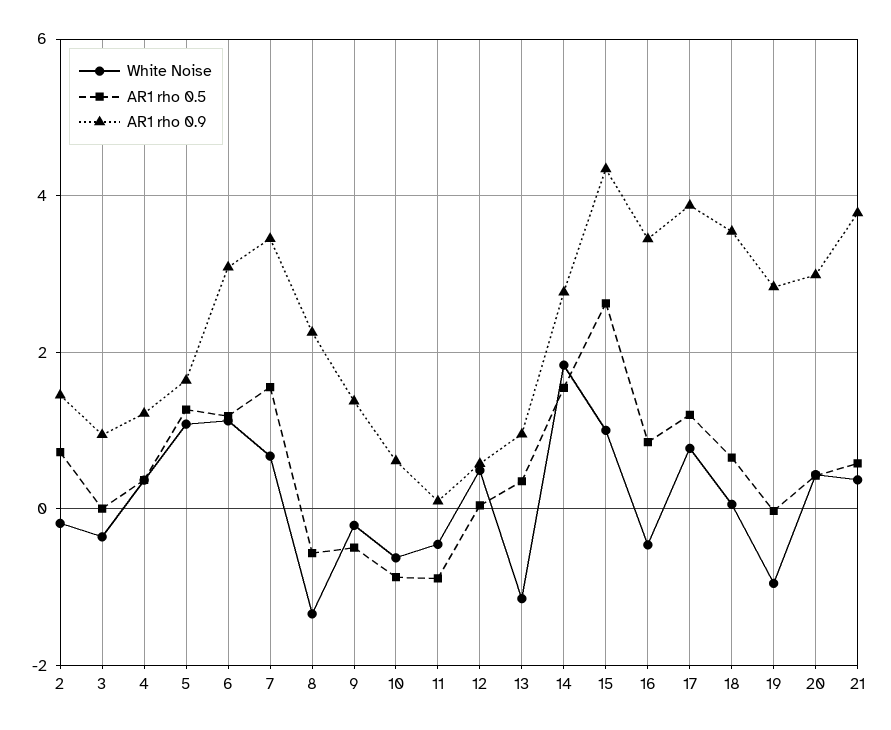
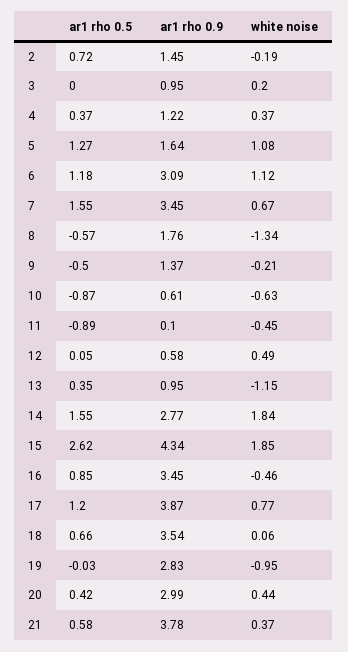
  {
    "White Noise": {
      "2": -0.19,
-     "3": -0.4,
+     "3": 0.2,
      "4": 0.37,
      "5": 1.08,
      "6": 1.12,
      "7": 0.67,
      "8": -1.34,
      "9": -0.21,
      "10": -0.63,
      "11": -0.45,
      "12": 0.49,
      "13": -1.15,
      "14": 1.84,
-     "15": 1,
+     "15": 1.85,
      "16": -0.46,
      "17": 0.77,
      "18": 0.06,
      "19": -0.95,
      "20": 0.44,
      "21": 0.37
    },
    "AR1 rho 0.5": {
      "2": 0.72,
      "3": 0,
      "4": 0.37,
      "5": 1.27,
      "6": 1.18,
      "7": 1.55,
      "8": -0.57,
      "9": -0.5,
      "10": -0.87,
      "11": -0.89,
      "12": 0.05,
      "13": 0.35,
      "14": 1.55,
      "15": 2.62,
      "16": 0.85,
      "17": 1.2,
      "18": 0.66,
      "19": -0.03,
      "20": 0.42,
      "21": 0.58
    },
    "AR1 rho 0.9": {
      "2": 1.45,
      "3": 0.95,
      "4": 1.22,
      "5": 1.64,
      "6": 3.09,
      "7": 3.45,
-     "8": 2.2,
+     "8": 1.76,
      "9": 1.37,
      "10": 0.61,
      "11": 0.1,
      "12": 0.58,
      "13": 0.95,
      "14": 2.77,
      "15": 4.34,
      "16": 3.45,
      "17": 3.87,
      "18": 3.54,
      "19": 2.83,
      "20": 2.99,
      "21": 3.78
    }
  }

